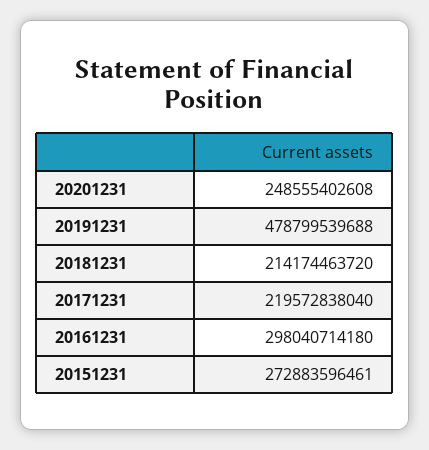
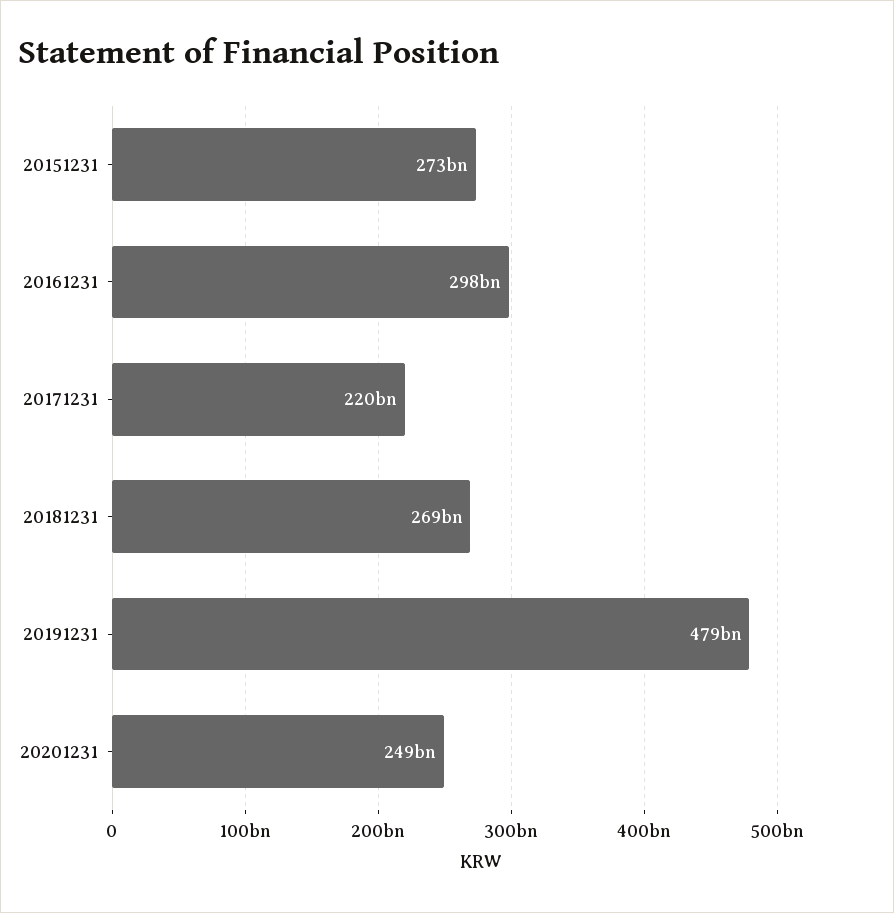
  {
    "20201231": 248555402608,
    "20191231": 478799539688,
-   "20181231": 214174463720,
+   "20181231": 269000000000,
    "20171231": 219572838040,
    "20161231": 298040714180,
    "20151231": 272883596461
  }

